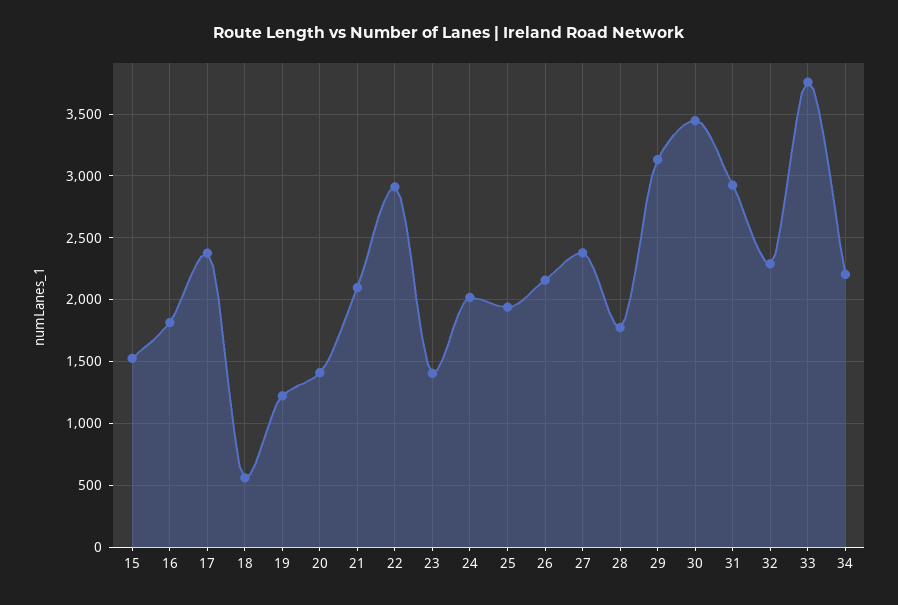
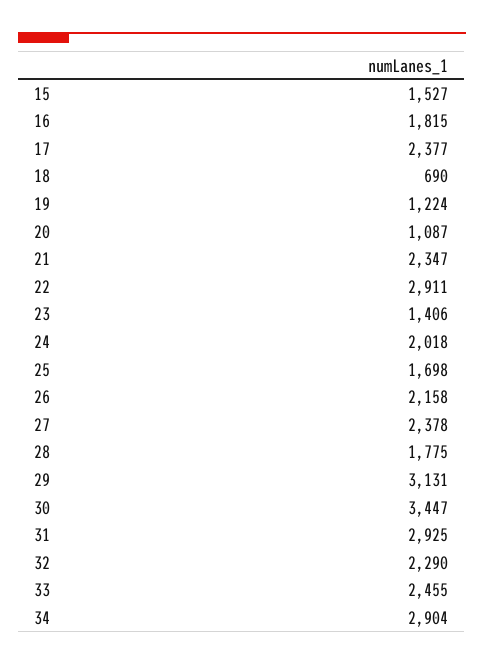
  {
    "15": 1527,
    "16": 1815,
    "17": 2377,
-   "18": 550,
+   "18": 690,
    "19": 1224,
-   "20": 1400,
+   "20": 1087,
-   "21": 2100,
+   "21": 2347,
    "22": 2911,
    "23": 1406,
    "24": 2018,
-   "25": 1950,
+   "25": 1698,
    "26": 2158,
    "27": 2378,
    "28": 1775,
    "29": 3131,
    "30": 3447,
    "31": 2925,
    "32": 2290,
-   "33": 3750,
+   "33": 2455,
-   "34": 2200
+   "34": 2904
  }

